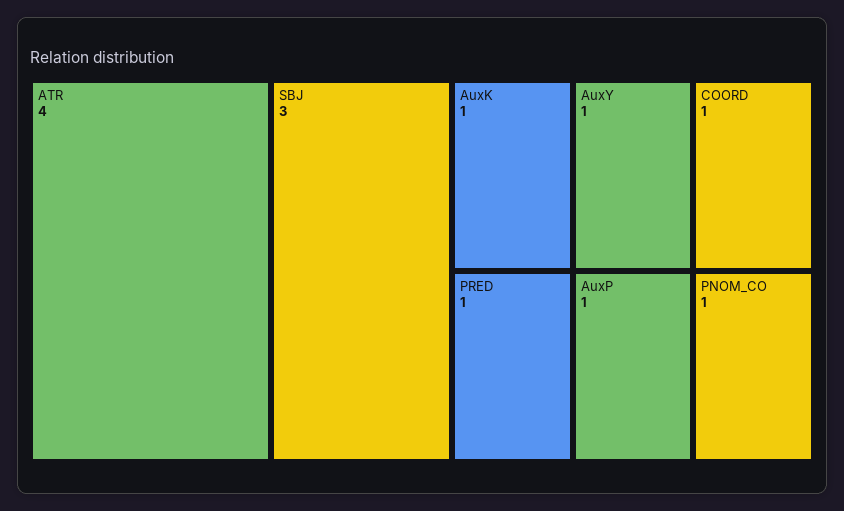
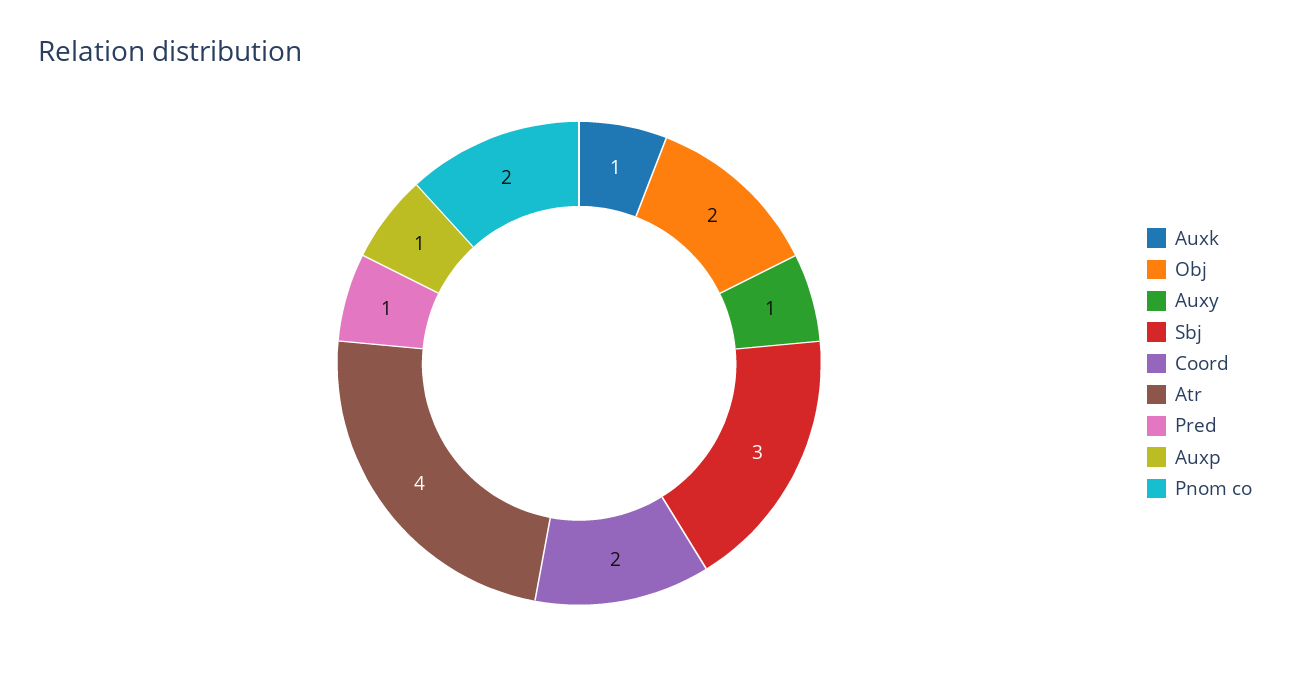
  {
    "ATR": 4,
    "SBJ": 3,
    "AuxK": 1,
    "AuxY": 1,
-   "COORD": 1,
+   "COORD": 2,
    "PRED": 1,
    "AuxP": 1,
-   "PNOM_CO": 1
+   "PNOM_CO": 2,
+   "Obj": 2
  }

